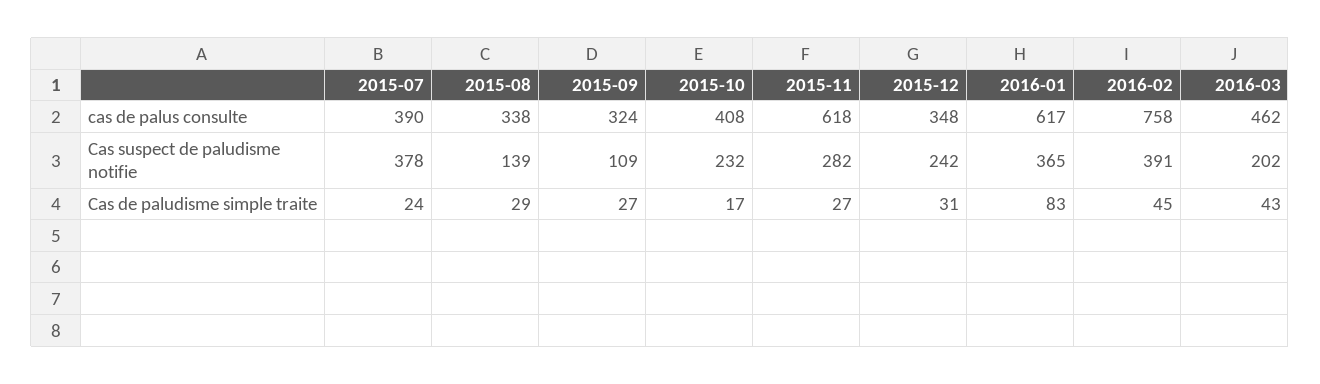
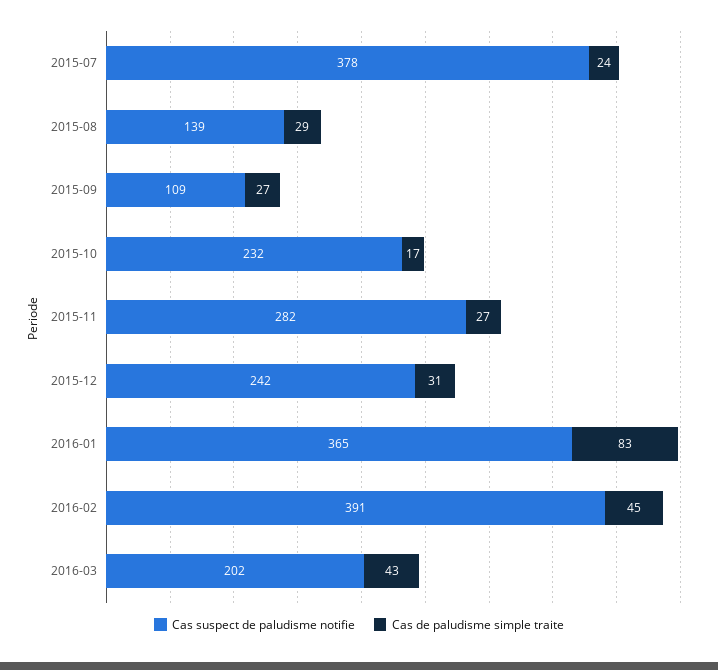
  {
-   "cas de palus consulte": {
-     "2015-07": 390,
-     "2015-08": 338,
-     "2015-09": 324,
-     "2015-10": 408,
-     "2015-11": 618,
-     "2015-12": 348,
-     "2016-01": 617,
-     "2016-02": 758,
-     "2016-03": 462
-   },
    "Cas suspect de paludisme notifie": {
      "2015-07": 378,
      "2015-08": 139,
      "2015-09": 109,
      "2015-10": 232,
      "2015-11": 282,
      "2015-12": 242,
      "2016-01": 365,
      "2016-02": 391,
      "2016-03": 202
    },
    "Cas de paludisme simple traite": {
      "2015-07": 24,
      "2015-08": 29,
      "2015-09": 27,
      "2015-10": 17,
      "2015-11": 27,
      "2015-12": 31,
      "2016-01": 83,
      "2016-02": 45,
      "2016-03": 43
    }
  }

